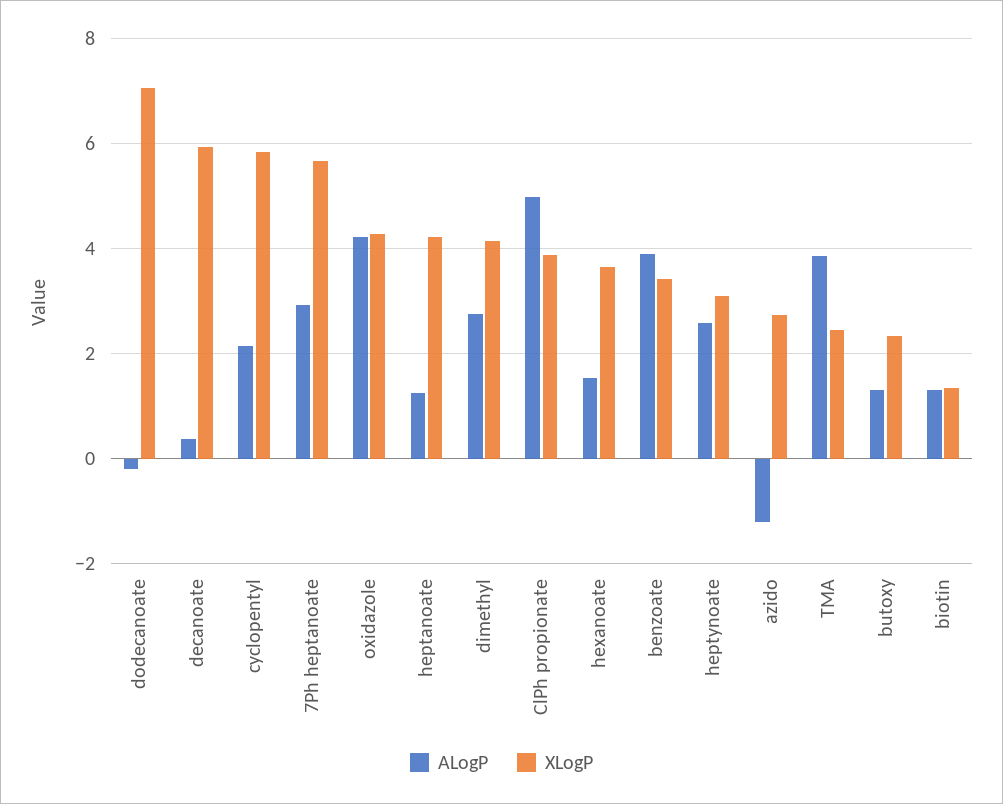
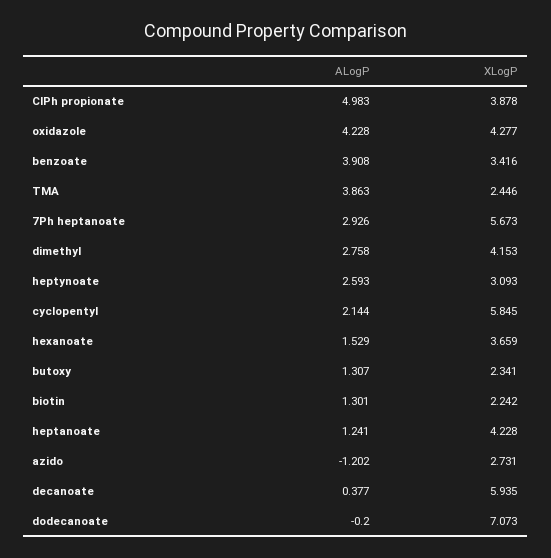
  {
    "ALogP": {
      "dodecanoate": -0.2,
      "decanoate": 0.377,
      "cyclopentyl": 2.144,
      "7Ph heptanoate": 2.926,
      "oxidazole": 4.228,
      "heptanoate": 1.241,
      "dimethyl": 2.758,
      "ClPh propionate": 4.983,
      "hexanoate": 1.529,
      "benzoate": 3.908,
      "heptynoate": 2.593,
      "azido": -1.202,
      "TMA": 3.863,
      "butoxy": 1.307,
      "biotin": 1.301
    },
    "XLogP": {
      "dodecanoate": 7.073,
      "decanoate": 5.935,
      "cyclopentyl": 5.845,
      "7Ph heptanoate": 5.673,
      "oxidazole": 4.277,
      "heptanoate": 4.228,
      "dimethyl": 4.153,
      "ClPh propionate": 3.878,
      "hexanoate": 3.659,
      "benzoate": 3.416,
      "heptynoate": 3.093,
      "azido": 2.731,
      "TMA": 2.446,
      "butoxy": 2.341,
-     "biotin": 1.4
+     "biotin": 2.242
    }
  }

